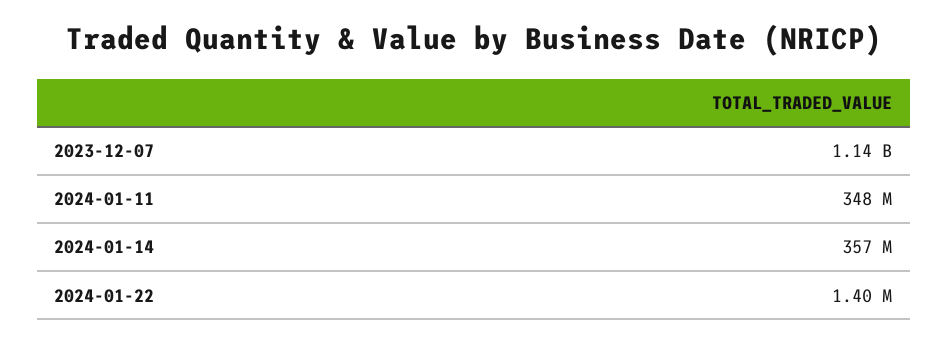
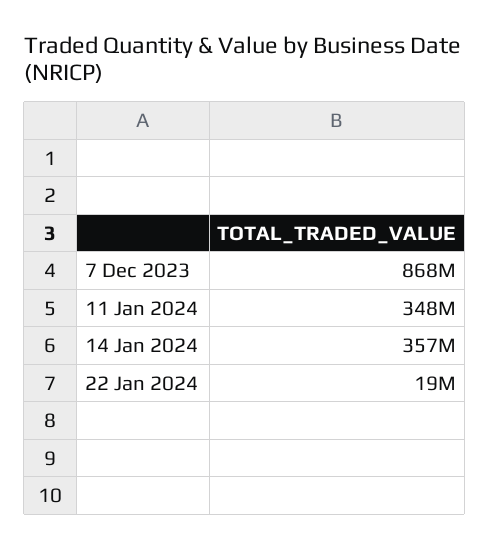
  {
-   "2023-12-07": 1140000000,
+   "2023-12-07": 868000000,
    "2024-01-11": 348000000,
    "2024-01-14": 357000000,
-   "2024-01-22": 1400000
+   "2024-01-22": 19000000
  }

